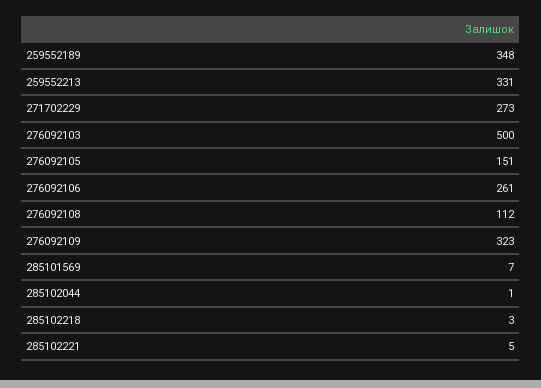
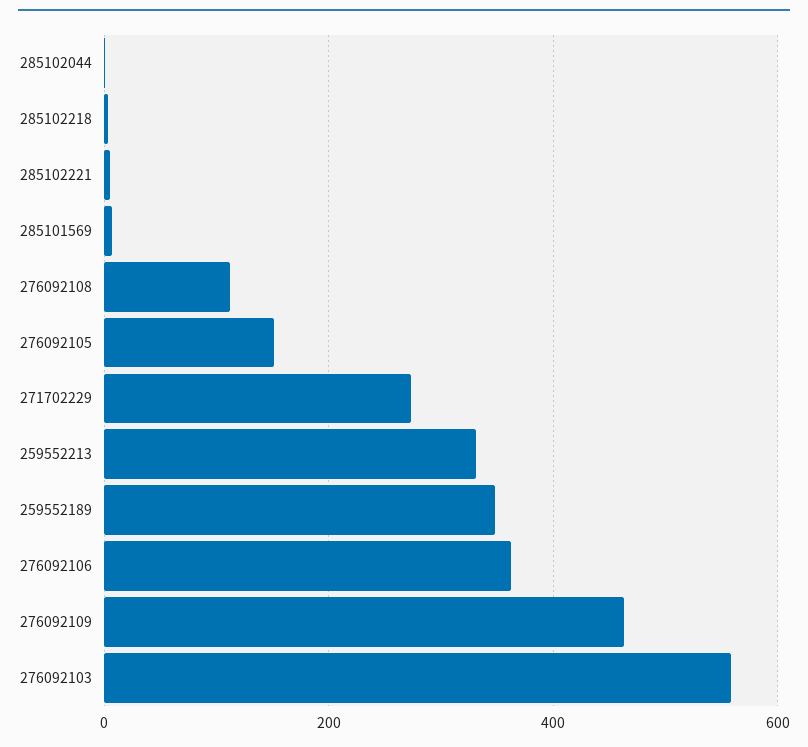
  {
    "259552189": 348,
    "259552213": 331,
    "271702229": 273,
-   "276092103": 500,
+   "276092103": 560,
    "276092105": 151,
-   "276092106": 261,
+   "276092106": 360,
    "276092108": 112,
-   "276092109": 323,
+   "276092109": 460,
    "285101569": 7,
    "285102044": 1,
    "285102218": 3,
    "285102221": 5
  }

